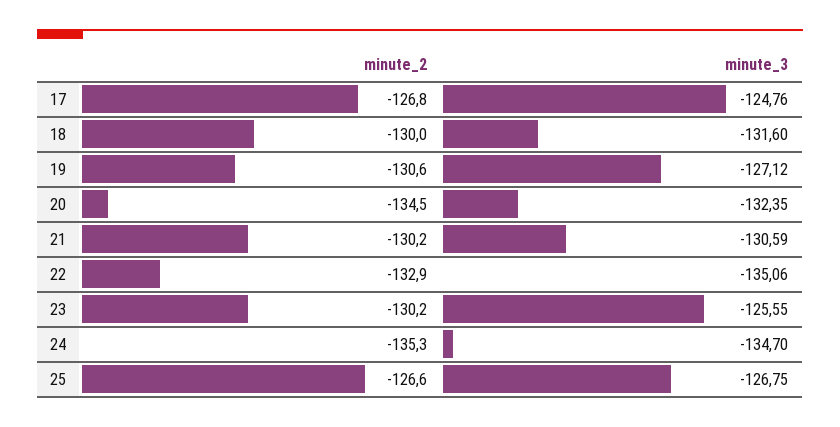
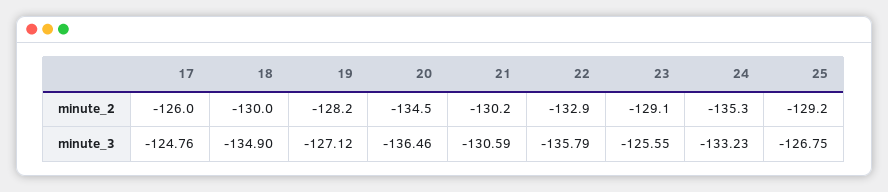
  {
    "minute_2": {
-     "17": -126.8,
+     "17": -126,
      "18": -130,
-     "19": -130.6,
+     "19": -128.2,
      "20": -134.5,
      "21": -130.2,
      "22": -132.9,
-     "23": -130.2,
+     "23": -129.1,
      "24": -135.3,
-     "25": -126.6
+     "25": -129.2
    },
    "minute_3": {
      "17": -124.76,
-     "18": -131.6,
+     "18": -134.9,
      "19": -127.12,
-     "20": -132.35,
+     "20": -136.46,
      "21": -130.59,
-     "22": -135.06,
+     "22": -135.79,
      "23": -125.55,
-     "24": -134.7,
+     "24": -133.23,
      "25": -126.75
    }
  }

